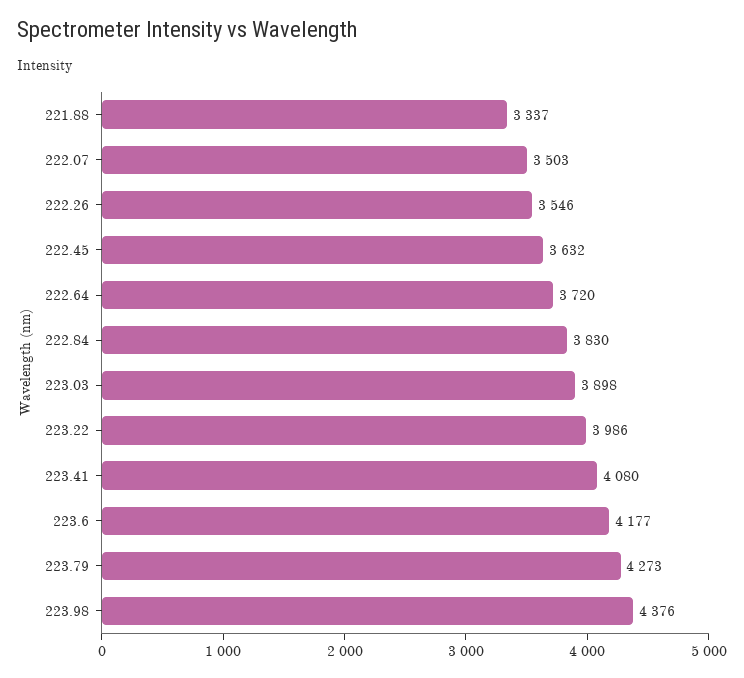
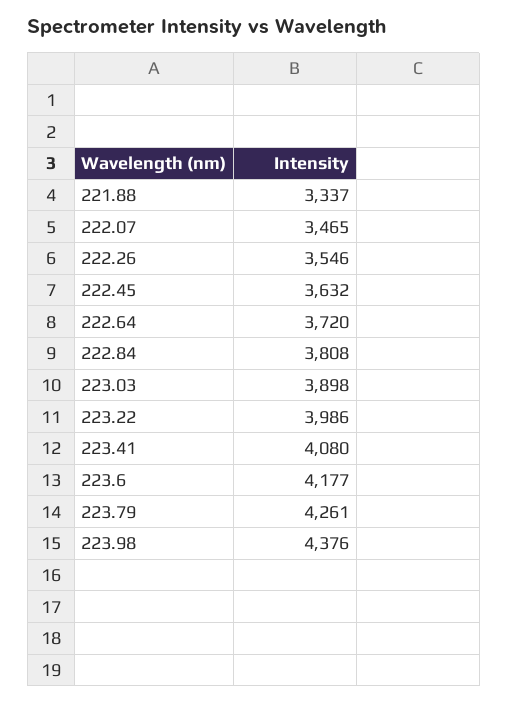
  {
    "221.88": 3337,
-   "222.07": 3503,
+   "222.07": 3465,
    "222.26": 3546,
    "222.45": 3632,
    "222.64": 3720,
-   "222.84": 3830,
+   "222.84": 3808,
    "223.03": 3898,
    "223.22": 3986,
    "223.41": 4080,
    "223.6": 4177,
-   "223.79": 4273,
+   "223.79": 4261,
    "223.98": 4376
  }

